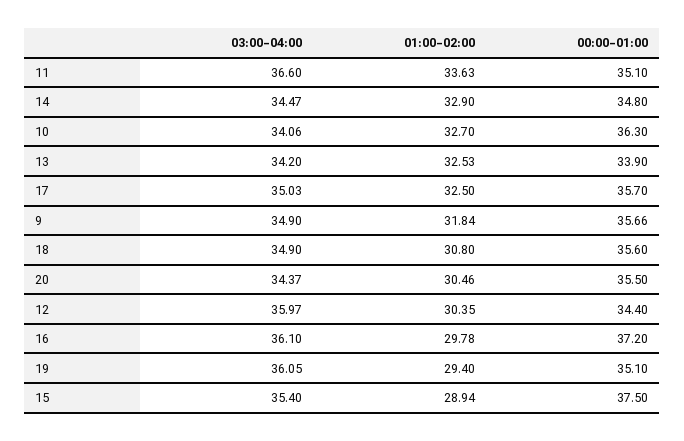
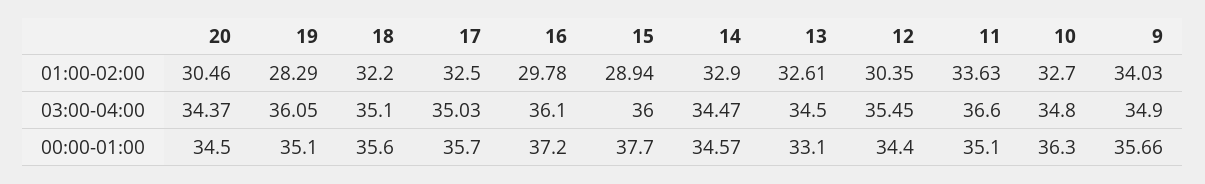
  {
    "03:00-04:00": {
      "11": 36.6,
      "14": 34.47,
-     "10": 34.06,
+     "10": 34.8,
-     "13": 34.2,
+     "13": 34.5,
      "17": 35.03,
      "9": 34.9,
-     "18": 34.9,
+     "18": 35.1,
      "20": 34.37,
-     "12": 35.97,
+     "12": 35.45,
      "16": 36.1,
      "19": 36.05,
-     "15": 35.4
+     "15": 36
    },
    "01:00-02:00": {
      "11": 33.63,
      "14": 32.9,
      "10": 32.7,
-     "13": 32.53,
+     "13": 32.61,
      "17": 32.5,
-     "9": 31.84,
+     "9": 34.03,
-     "18": 30.8,
+     "18": 32.2,
      "20": 30.46,
      "12": 30.35,
      "16": 29.78,
-     "19": 29.4,
+     "19": 28.29,
      "15": 28.94
    },
    "00:00-01:00": {
      "11": 35.1,
-     "14": 34.8,
+     "14": 34.57,
      "10": 36.3,
-     "13": 33.9,
+     "13": 33.1,
      "17": 35.7,
      "9": 35.66,
      "18": 35.6,
-     "20": 35.5,
+     "20": 34.5,
      "12": 34.4,
      "16": 37.2,
      "19": 35.1,
-     "15": 37.5
+     "15": 37.7
    }
  }

